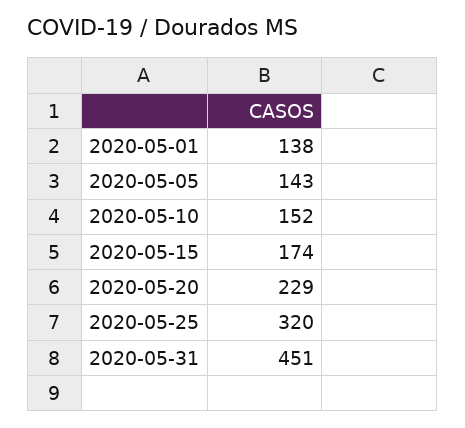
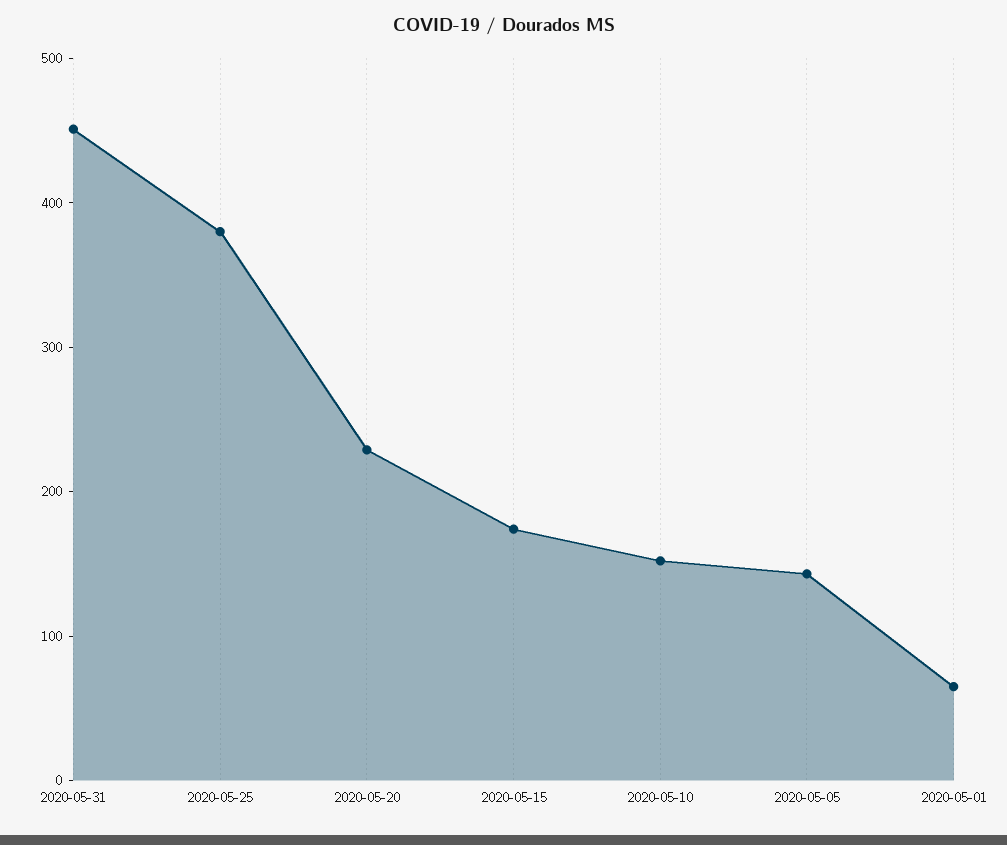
  {
-   "2020-05-01": 138,
+   "2020-05-01": 60,
    "2020-05-05": 143,
    "2020-05-10": 152,
    "2020-05-15": 174,
    "2020-05-20": 229,
-   "2020-05-25": 320,
+   "2020-05-25": 380,
    "2020-05-31": 451
  }

